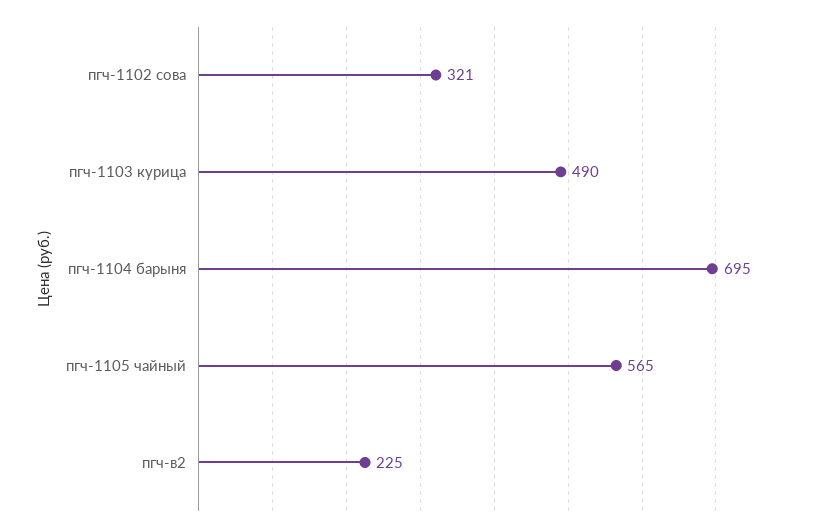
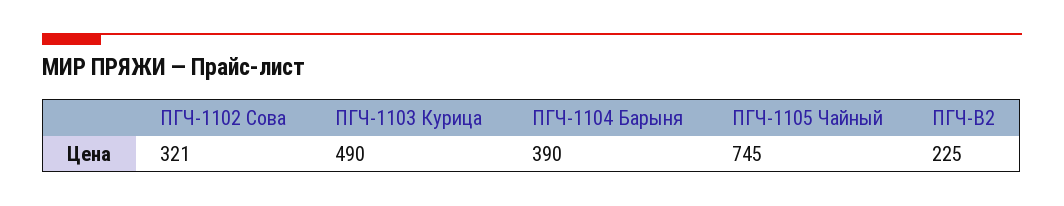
  {
    "пгч-1102 сова": 321,
    "пгч-1103 курица": 490,
-   "пгч-1104 барыня": 695,
+   "пгч-1104 барыня": 390,
-   "пгч-1105 чайный": 565,
+   "пгч-1105 чайный": 745,
    "пгч-в2": 225
  }

